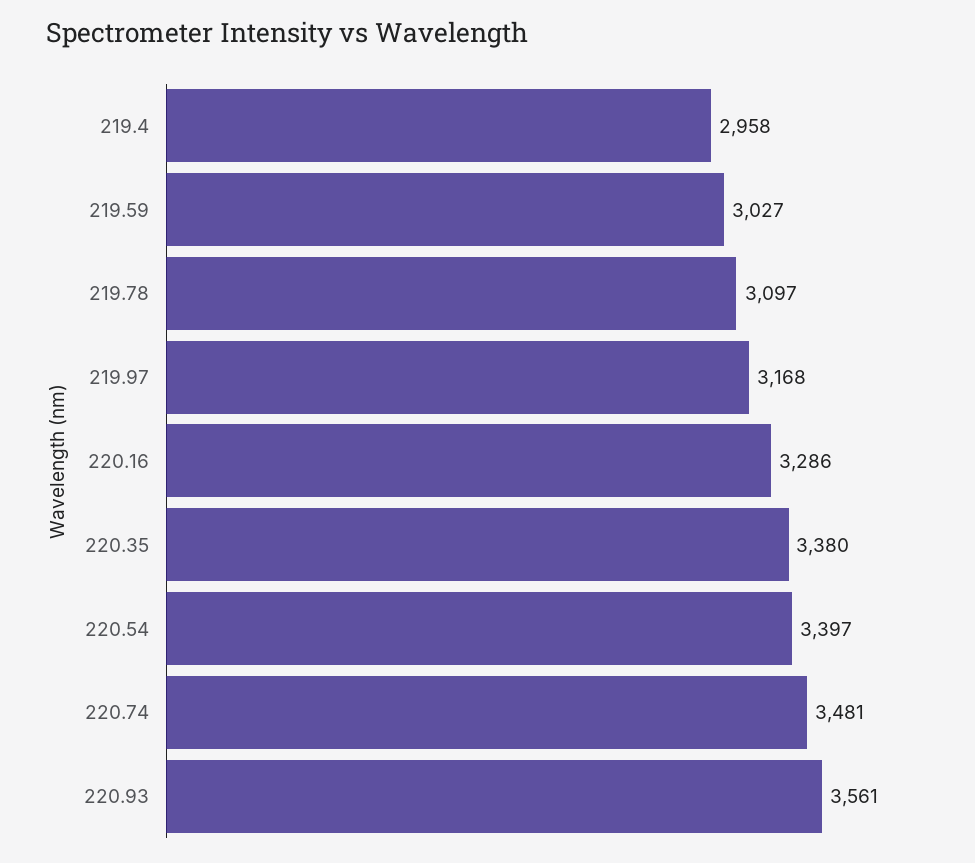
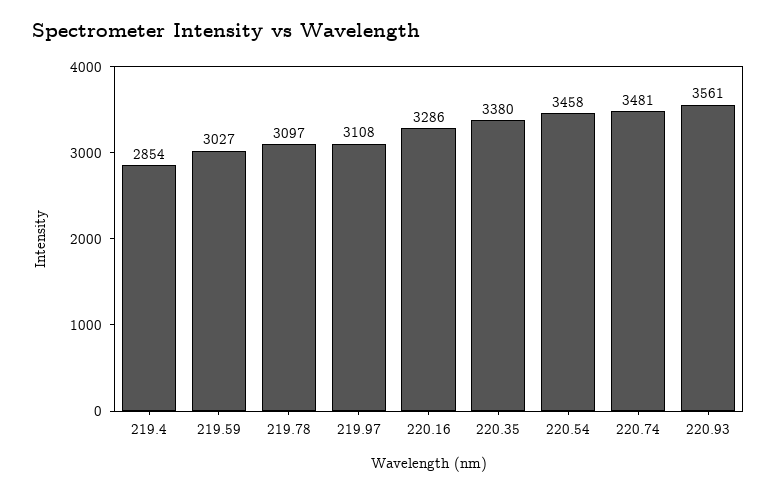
  {
-   "219.4": 2958,
+   "219.4": 2854,
    "219.59": 3027,
    "219.78": 3097,
-   "219.97": 3168,
+   "219.97": 3108,
    "220.16": 3286,
    "220.35": 3380,
-   "220.54": 3397,
+   "220.54": 3458,
    "220.74": 3481,
    "220.93": 3561
  }

